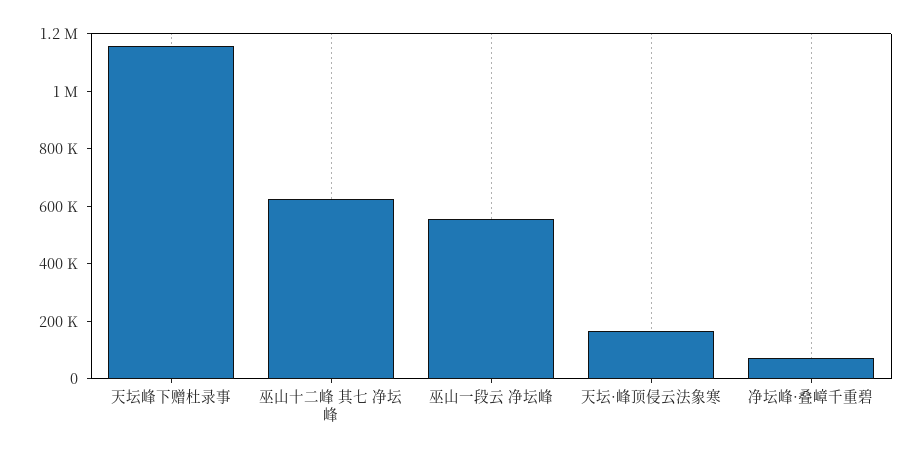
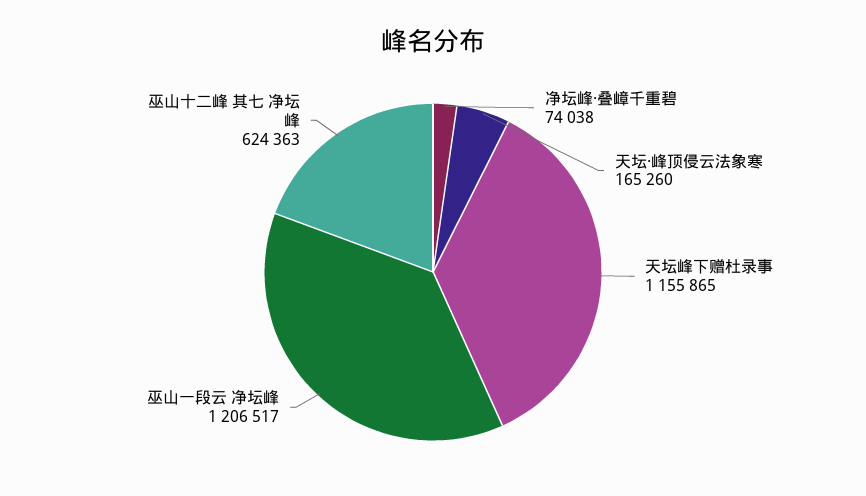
  {
    "天坛峰下赠杜录事": 1155865,
    "巫山十二峰 其七 净坛峰": 624363,
-   "巫山一段云 净坛峰": 550000,
+   "巫山一段云 净坛峰": 1206517,
    "天坛·峰顶侵云法象寒": 165260,
    "净坛峰·叠嶂千重碧": 74038
  }

